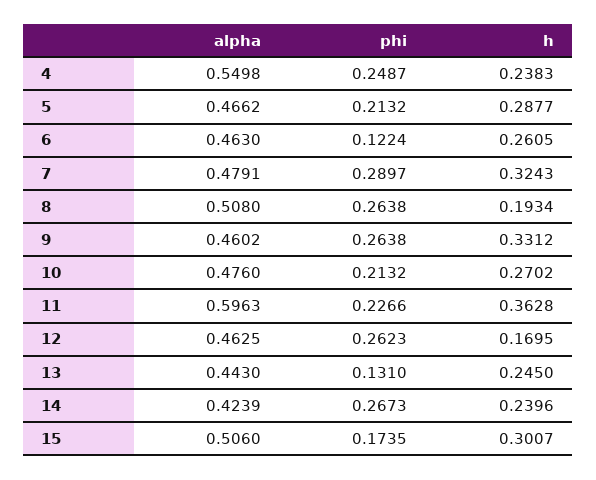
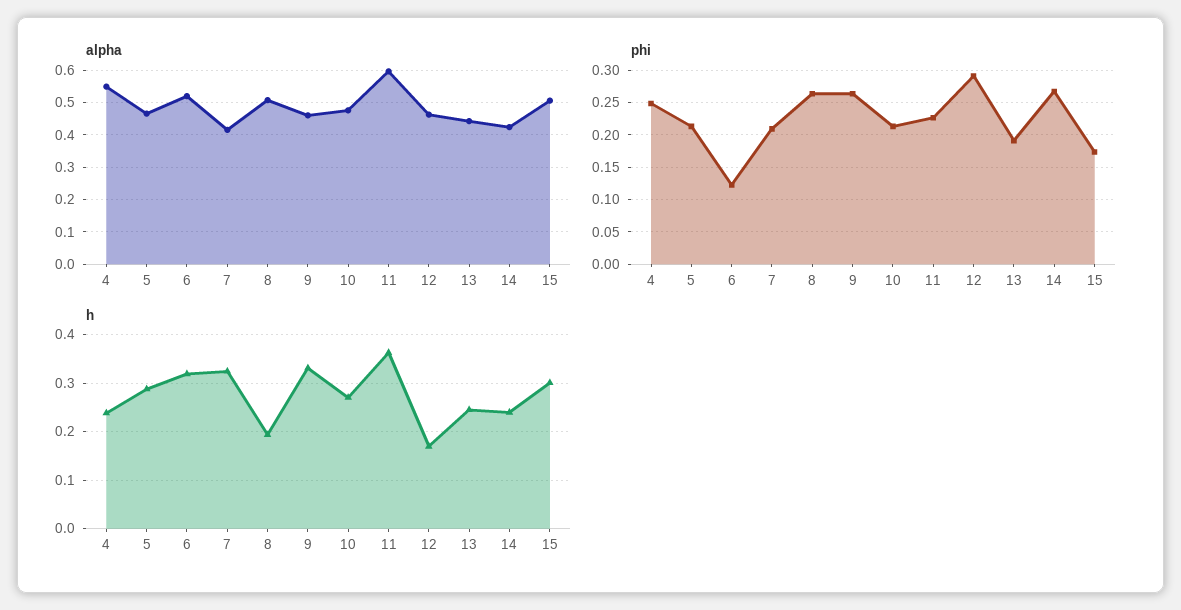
  {
    "alpha": {
      "4": 0.5498,
      "5": 0.4662,
-     "6": 0.463,
+     "6": 0.52,
-     "7": 0.4791,
+     "7": 0.42,
      "8": 0.508,
      "9": 0.4602,
      "10": 0.476,
      "11": 0.5963,
      "12": 0.4625,
      "13": 0.443,
      "14": 0.4239,
      "15": 0.506
    },
    "phi": {
      "4": 0.2487,
      "5": 0.2132,
      "6": 0.1224,
-     "7": 0.2897,
+     "7": 0.21,
      "8": 0.2638,
      "9": 0.2638,
      "10": 0.2132,
      "11": 0.2266,
-     "12": 0.2623,
+     "12": 0.29,
-     "13": 0.131,
+     "13": 0.19,
      "14": 0.2673,
      "15": 0.1735
    },
    "h": {
      "4": 0.2383,
      "5": 0.2877,
-     "6": 0.2605,
+     "6": 0.32,
      "7": 0.3243,
      "8": 0.1934,
      "9": 0.3312,
      "10": 0.2702,
      "11": 0.3628,
      "12": 0.1695,
      "13": 0.245,
      "14": 0.2396,
      "15": 0.3007
    }
  }

